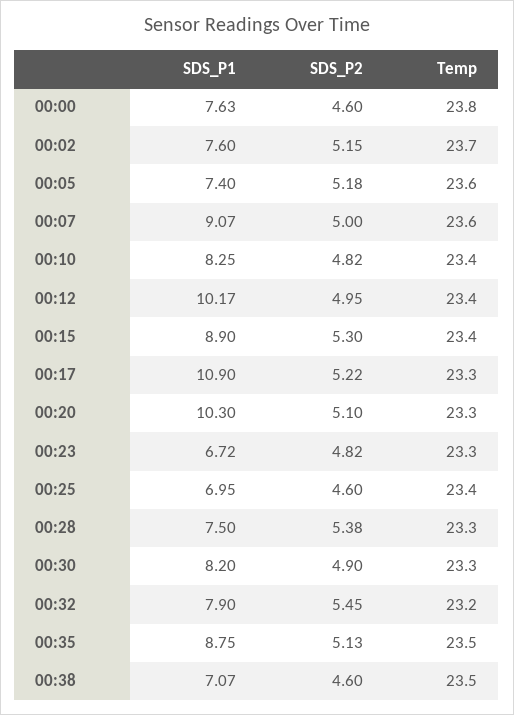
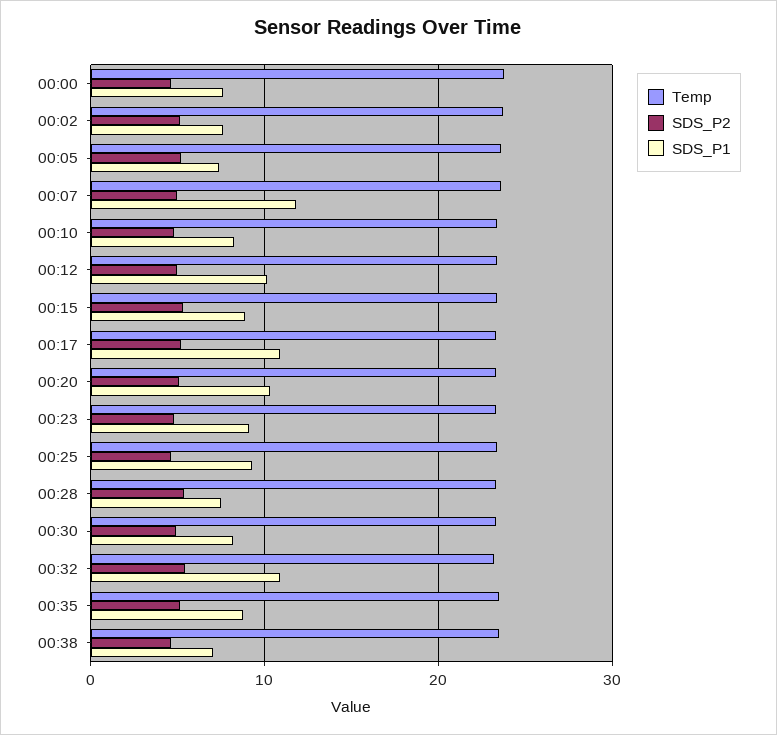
  {
    "SDS_P1": {
      "00:00": 7.63,
      "00:02": 7.6,
      "00:05": 7.4,
-     "00:07": 9.07,
+     "00:07": 12,
      "00:10": 8.25,
      "00:12": 10.17,
      "00:15": 8.9,
      "00:17": 10.9,
      "00:20": 10.3,
-     "00:23": 6.72,
+     "00:23": 9,
-     "00:25": 6.95,
+     "00:25": 9,
      "00:28": 7.5,
      "00:30": 8.2,
-     "00:32": 7.9,
+     "00:32": 11,
      "00:35": 8.75,
      "00:38": 7.07
    },
    "SDS_P2": {
      "00:00": 4.6,
      "00:02": 5.15,
      "00:05": 5.18,
      "00:07": 5,
      "00:10": 4.82,
      "00:12": 4.95,
      "00:15": 5.3,
      "00:17": 5.22,
      "00:20": 5.1,
      "00:23": 4.82,
      "00:25": 4.6,
      "00:28": 5.38,
      "00:30": 4.9,
      "00:32": 5.45,
      "00:35": 5.13,
      "00:38": 4.6
    },
    "Temp": {
      "00:00": 23.8,
      "00:02": 23.7,
      "00:05": 23.6,
      "00:07": 23.6,
      "00:10": 23.4,
      "00:12": 23.4,
      "00:15": 23.4,
      "00:17": 23.3,
      "00:20": 23.3,
      "00:23": 23.3,
      "00:25": 23.4,
      "00:28": 23.3,
      "00:30": 23.3,
      "00:32": 23.2,
      "00:35": 23.5,
      "00:38": 23.5
    }
  }

